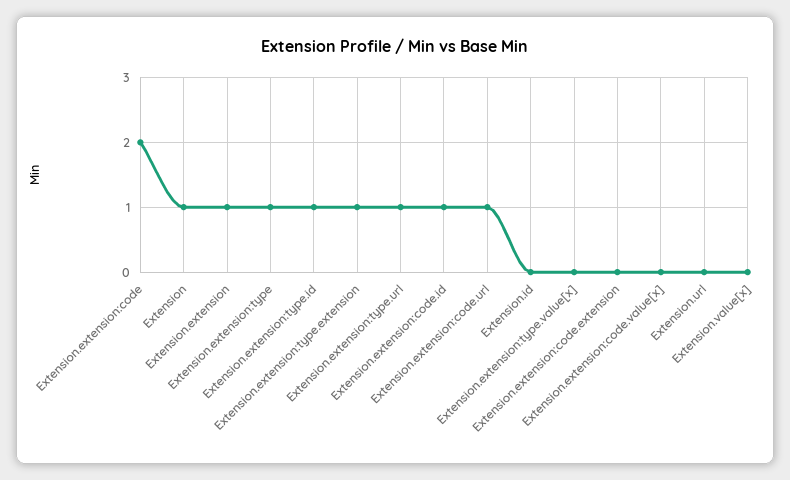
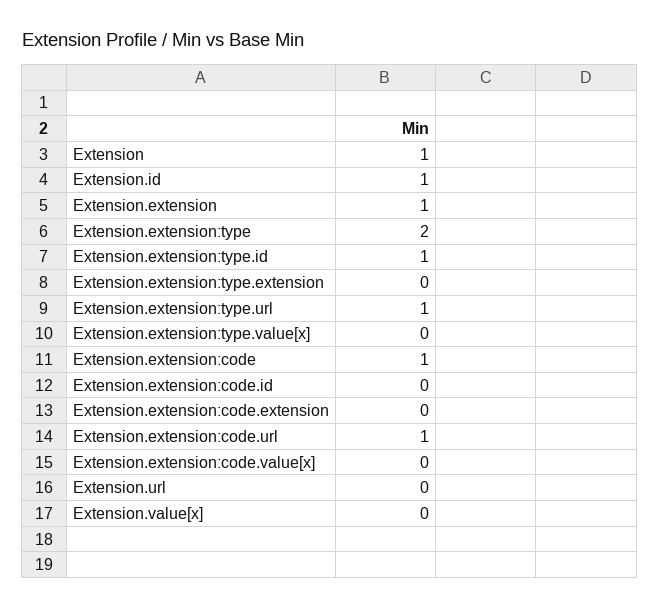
  {
-   "Extension.extension:code": 2,
+   "Extension.extension:code": 1,
    "Extension": 1,
    "Extension.extension": 1,
-   "Extension.extension:type": 1,
+   "Extension.extension:type": 2,
    "Extension.extension:type.id": 1,
-   "Extension.extension:type.extension": 1,
+   "Extension.extension:type.extension": 0,
    "Extension.extension:type.url": 1,
-   "Extension.extension:code.id": 1,
+   "Extension.extension:code.id": 0,
    "Extension.extension:code.url": 1,
-   "Extension.id": 0,
+   "Extension.id": 1,
    "Extension.extension:type.value[x]": 0,
    "Extension.extension:code.extension": 0,
    "Extension.extension:code.value[x]": 0,
    "Extension.url": 0,
    "Extension.value[x]": 0
  }

